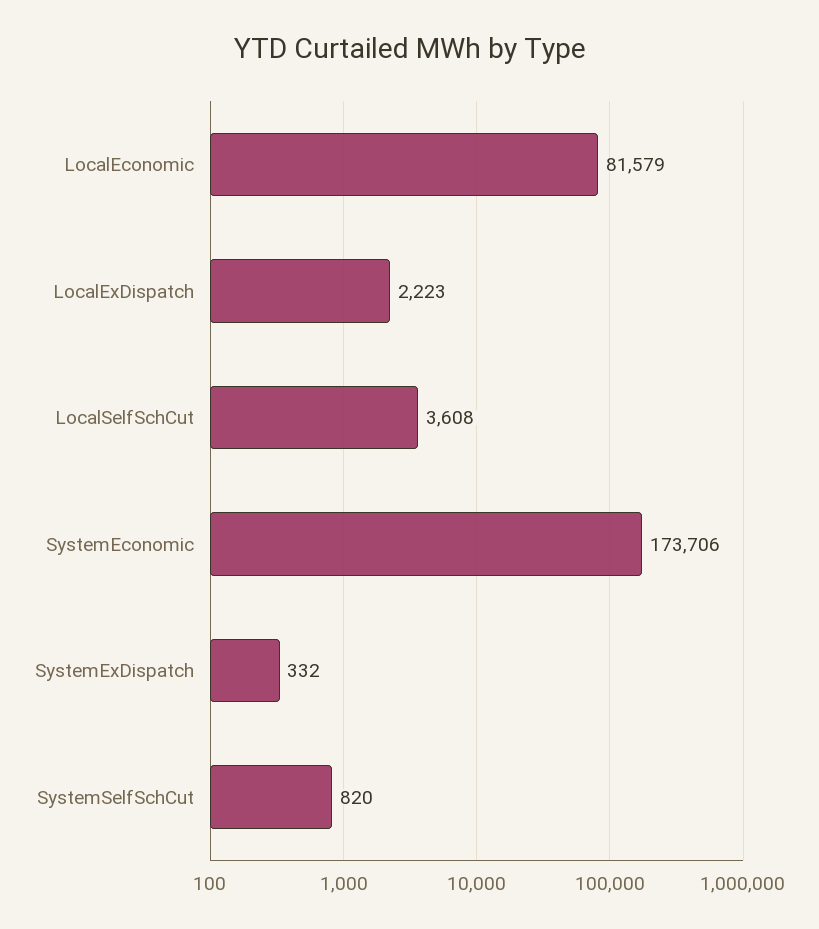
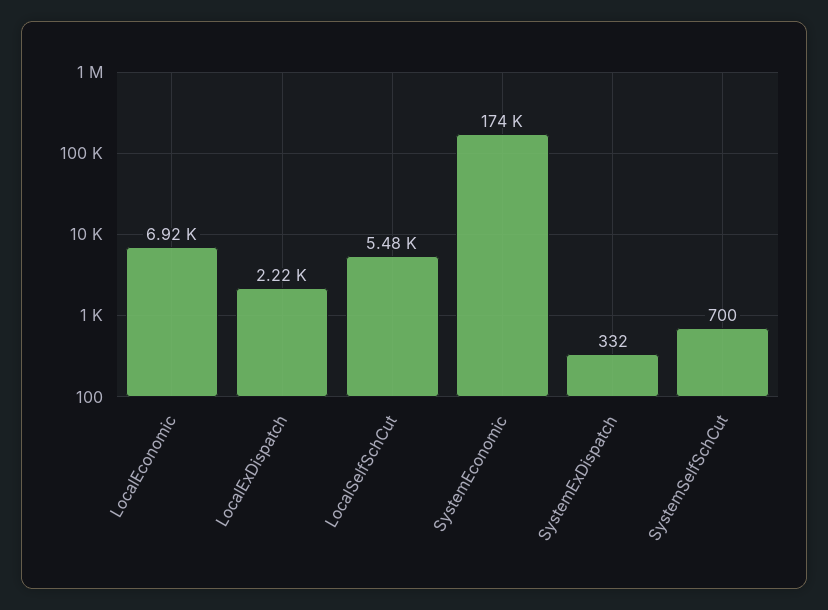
  {
-   "LocalEconomic": 81579,
+   "LocalEconomic": 6920,
    "LocalExDispatch": 2223,
-   "LocalSelfSchCut": 3608,
+   "LocalSelfSchCut": 5480,
    "SystemEconomic": 173706,
    "SystemExDispatch": 332,
-   "SystemSelfSchCut": 820
+   "SystemSelfSchCut": 700
  }

